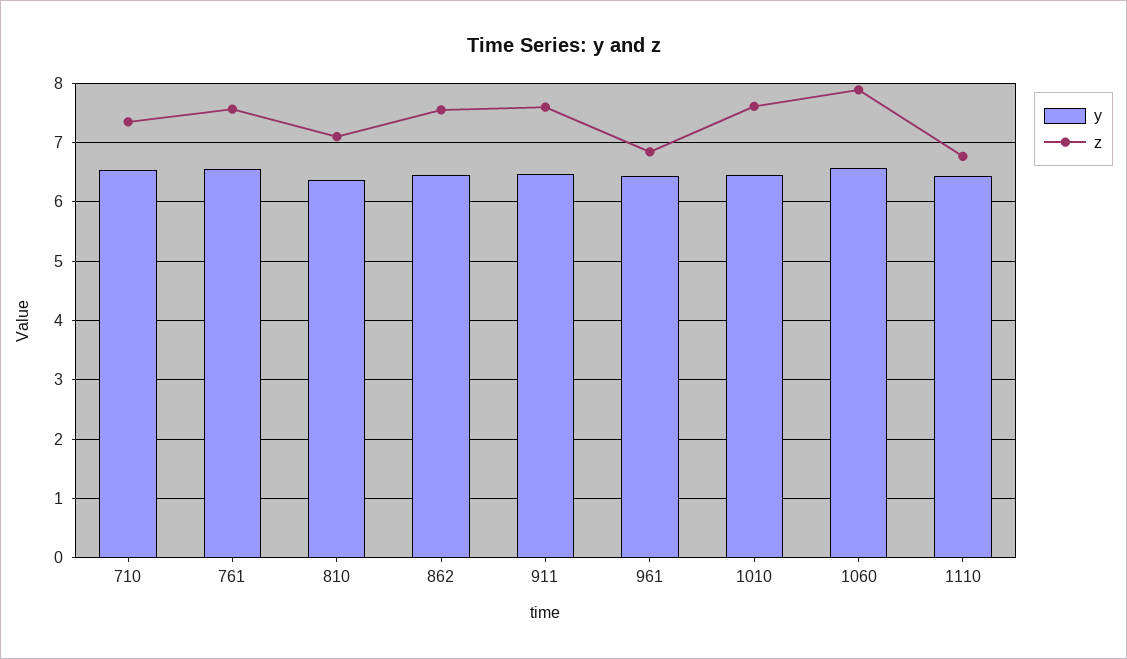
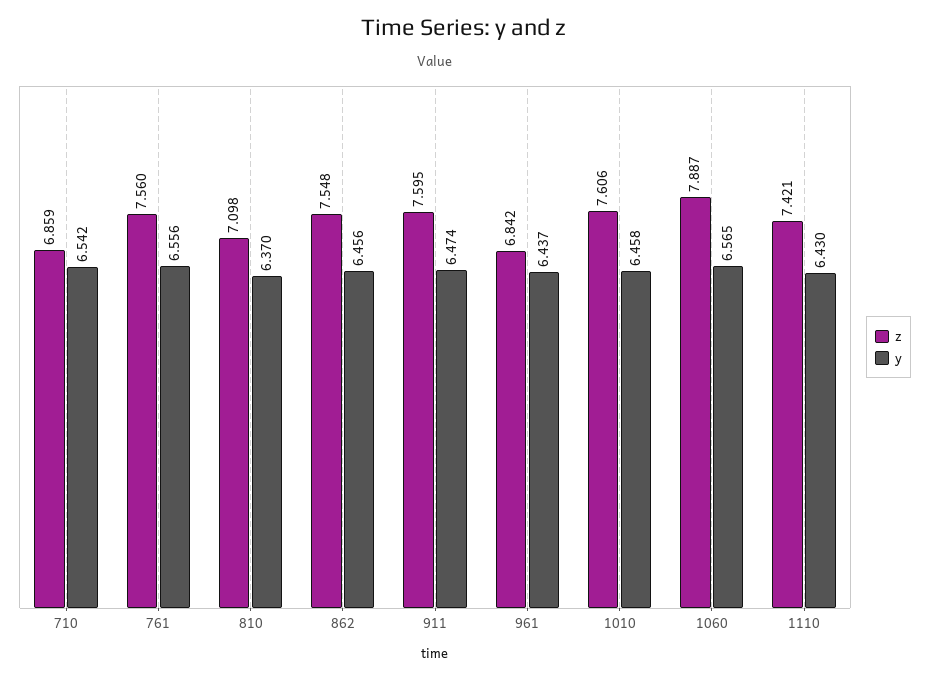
  {
    "y": {
      "710": 6.542,
      "761": 6.556,
      "810": 6.37,
      "862": 6.456,
      "911": 6.474,
      "961": 6.437,
      "1010": 6.458,
      "1060": 6.565,
      "1110": 6.43
    },
    "z": {
-     "710": 7.4,
+     "710": 6.859,
      "761": 7.56,
      "810": 7.098,
      "862": 7.548,
      "911": 7.595,
      "961": 6.842,
      "1010": 7.606,
      "1060": 7.887,
-     "1110": 6.8
+     "1110": 7.421
    }
  }

